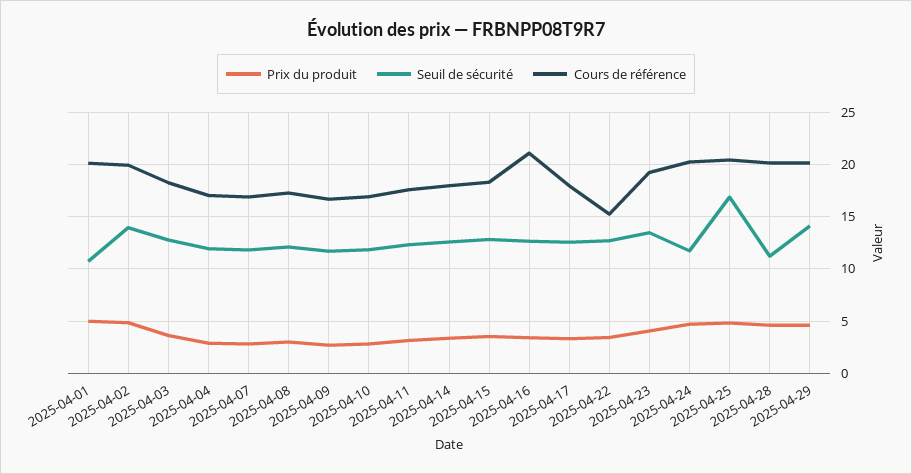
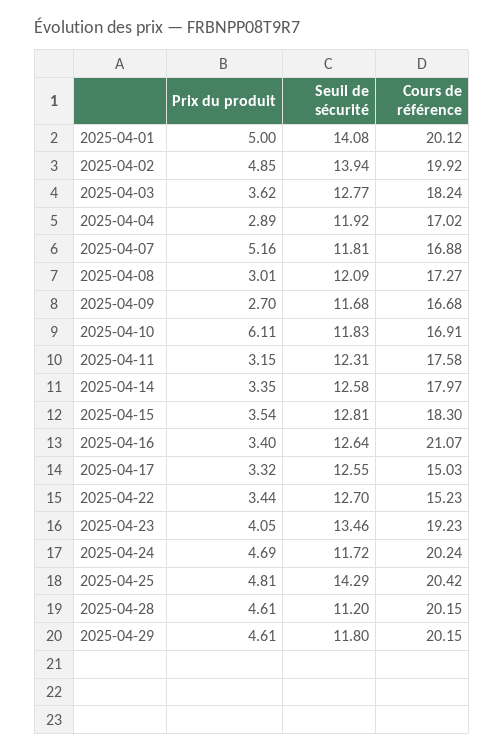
  {
    "Prix du produit": {
      "2025-04-01": 5,
      "2025-04-02": 4.85,
      "2025-04-03": 3.62,
      "2025-04-04": 2.89,
-     "2025-04-07": 3,
+     "2025-04-07": 5.16,
      "2025-04-08": 3.01,
      "2025-04-09": 2.7,
-     "2025-04-10": 3,
+     "2025-04-10": 6.11,
      "2025-04-11": 3.15,
      "2025-04-14": 3.35,
      "2025-04-15": 3.54,
      "2025-04-16": 3.4,
      "2025-04-17": 3.32,
      "2025-04-22": 3.44,
      "2025-04-23": 4.05,
      "2025-04-24": 4.69,
      "2025-04-25": 4.81,
      "2025-04-28": 4.61,
      "2025-04-29": 4.61
    },
    "Seuil de sécurité": {
-     "2025-04-01": 11,
+     "2025-04-01": 14.08,
      "2025-04-02": 13.94,
      "2025-04-03": 12.77,
      "2025-04-04": 11.92,
      "2025-04-07": 11.81,
      "2025-04-08": 12.09,
      "2025-04-09": 11.68,
      "2025-04-10": 11.83,
      "2025-04-11": 12.31,
      "2025-04-14": 12.58,
      "2025-04-15": 12.81,
      "2025-04-16": 12.64,
      "2025-04-17": 12.55,
      "2025-04-22": 12.7,
      "2025-04-23": 13.46,
      "2025-04-24": 11.72,
-     "2025-04-25": 17,
+     "2025-04-25": 14.29,
      "2025-04-28": 11.2,
-     "2025-04-29": 14
+     "2025-04-29": 11.8
    },
    "Cours de référence": {
      "2025-04-01": 20.12,
      "2025-04-02": 19.92,
      "2025-04-03": 18.24,
      "2025-04-04": 17.02,
      "2025-04-07": 16.88,
      "2025-04-08": 17.27,
      "2025-04-09": 16.68,
      "2025-04-10": 16.91,
      "2025-04-11": 17.58,
      "2025-04-14": 17.97,
      "2025-04-15": 18.3,
      "2025-04-16": 21.07,
-     "2025-04-17": 18,
+     "2025-04-17": 15.03,
      "2025-04-22": 15.23,
      "2025-04-23": 19.23,
      "2025-04-24": 20.24,
      "2025-04-25": 20.42,
      "2025-04-28": 20.15,
      "2025-04-29": 20.15
    }
  }

